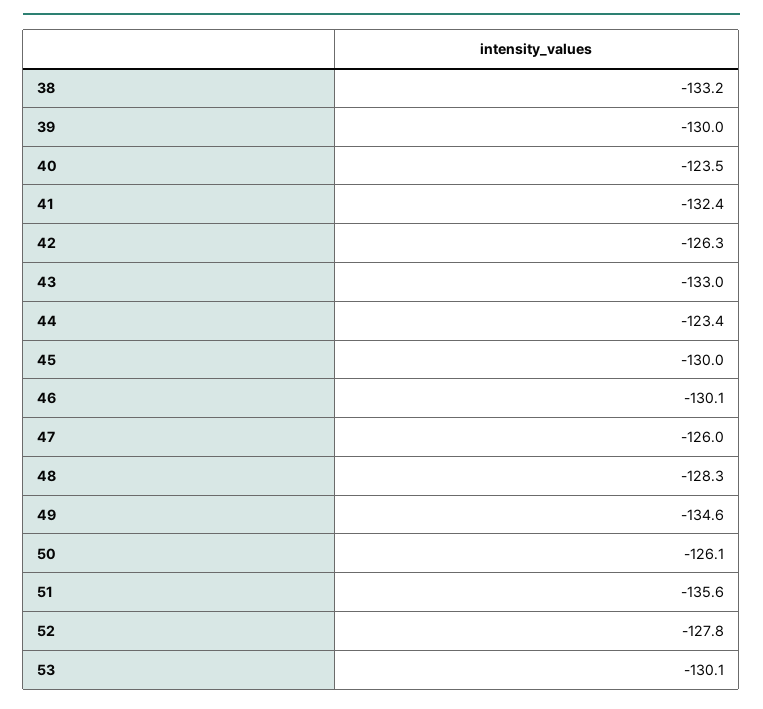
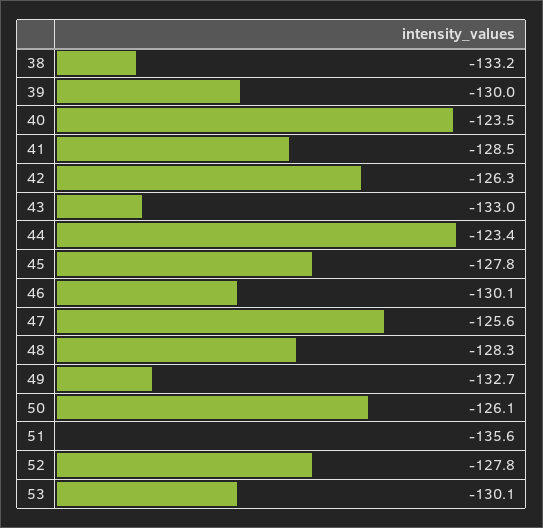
  {
    "38": -133.2,
    "39": -130,
    "40": -123.5,
-   "41": -132.4,
+   "41": -128.5,
    "42": -126.3,
    "43": -133,
    "44": -123.4,
-   "45": -130,
+   "45": -127.8,
    "46": -130.1,
-   "47": -126,
+   "47": -125.6,
    "48": -128.3,
-   "49": -134.6,
+   "49": -132.7,
    "50": -126.1,
    "51": -135.6,
    "52": -127.8,
    "53": -130.1
  }

